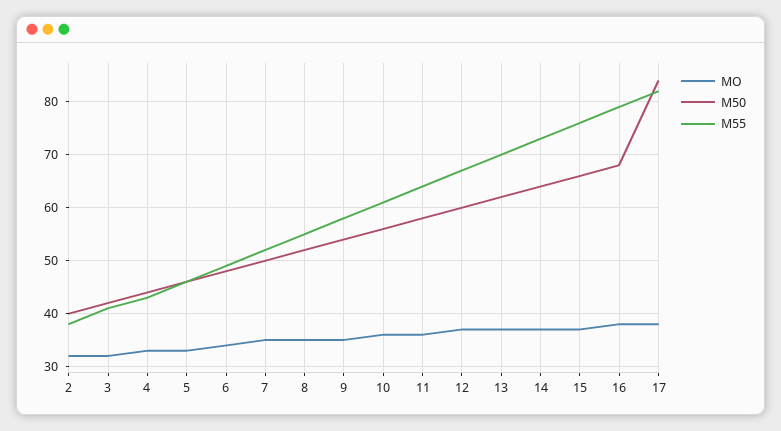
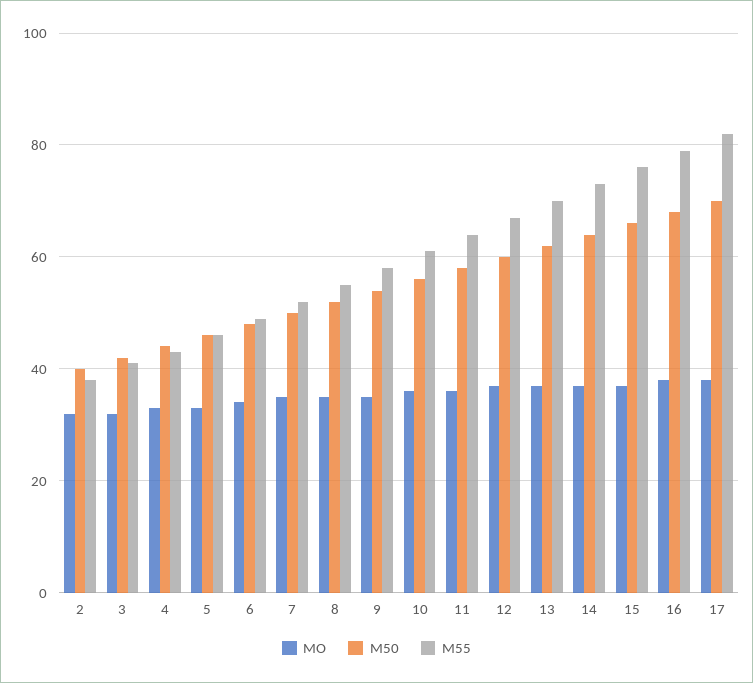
  {
    "MO": {
      "2": 30,
      "3": 30,
      "4": 35,
      "5": 35,
      "6": 35,
      "7": 35,
      "8": 35,
      "9": 35,
      "10": 35,
      "11": 35,
      "12": 35,
      "13": 35,
      "14": 35,
      "15": 35,
      "16": 40,
      "17": 40
    },
    "M50": {
      "2": 40,
      "3": 40,
      "4": 45,
      "5": 45,
      "6": 50,
      "7": 50,
      "8": 50,
      "9": 55,
      "10": 55,
      "11": 60,
      "12": 60,
      "13": 60,
      "14": 65,
      "15": 65,
      "16": 70,
-     "17": 85
+     "17": 70
    },
    "M55": {
      "2": 40,
      "3": 40,
      "4": 45,
      "5": 45,
      "6": 50,
      "7": 50,
      "8": 55,
      "9": 60,
      "10": 60,
      "11": 65,
      "12": 65,
      "13": 70,
      "14": 75,
      "15": 75,
      "16": 80,
      "17": 80
    }
  }

